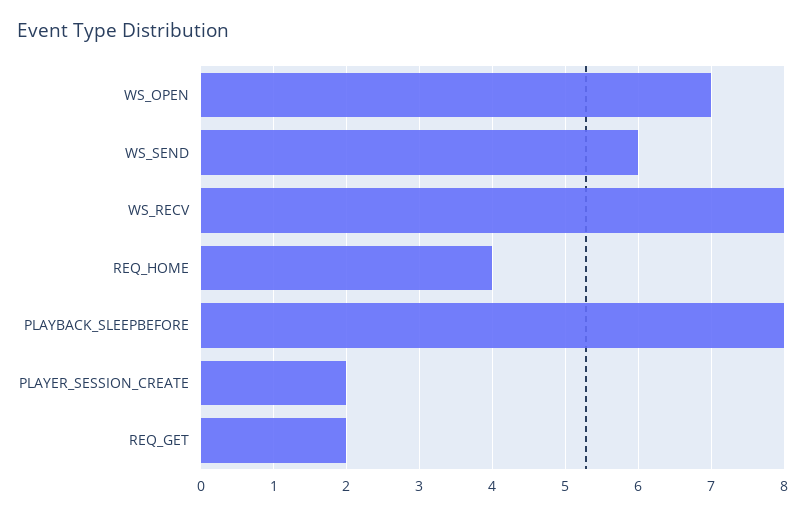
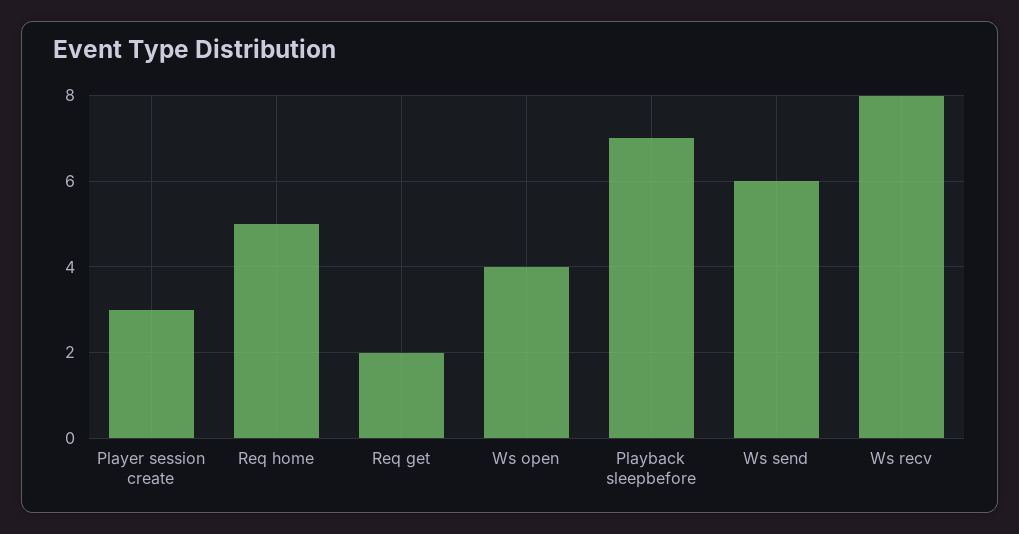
  {
-   "WS_OPEN": 7,
+   "WS_OPEN": 4,
    "WS_SEND": 6,
    "WS_RECV": 8,
-   "REQ_HOME": 4,
+   "REQ_HOME": 5,
-   "PLAYBACK_SLEEPBEFORE": 8,
+   "PLAYBACK_SLEEPBEFORE": 7,
-   "PLAYER_SESSION_CREATE": 2,
+   "PLAYER_SESSION_CREATE": 3,
    "REQ_GET": 2
  }

